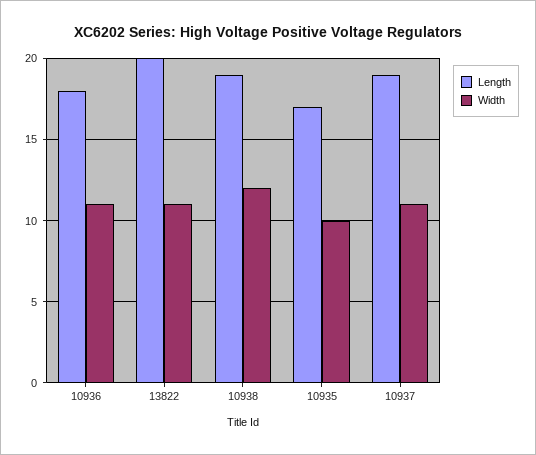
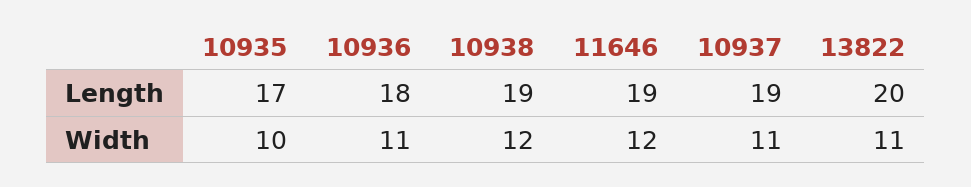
  {
    "Length": {
      "10936": 18,
      "13822": 20,
      "10938": 19,
      "10935": 17,
-     "10937": 19
+     "10937": 19,
+     "11646": 19
    },
    "Width": {
      "10936": 11,
      "13822": 11,
      "10938": 12,
      "10935": 10,
-     "10937": 11
+     "10937": 11,
+     "11646": 12
    }
  }

